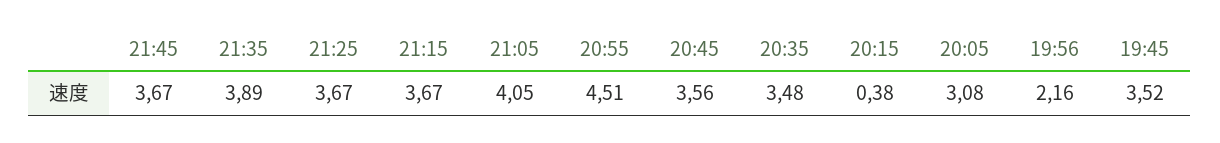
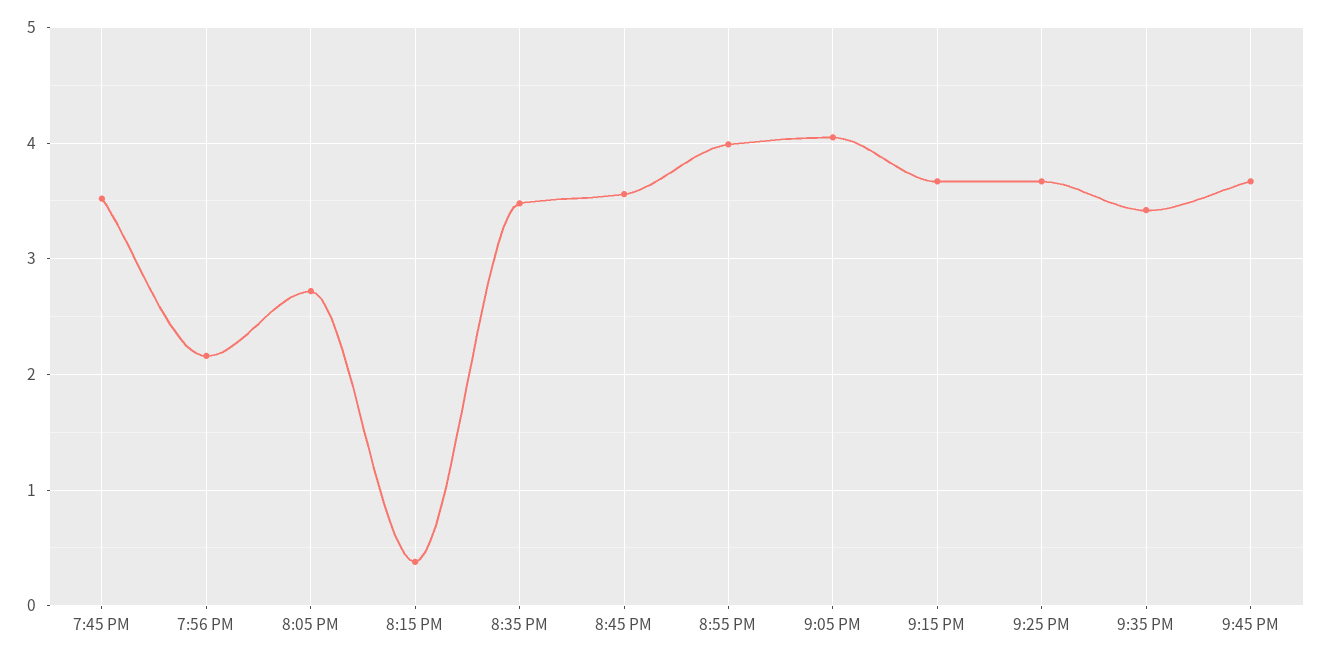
  {
    "21:45": 3.67,
-   "21:35": 3.89,
+   "21:35": 3.4,
    "21:25": 3.67,
    "21:15": 3.67,
    "21:05": 4.05,
-   "20:55": 4.51,
+   "20:55": 4,
    "20:45": 3.56,
    "20:35": 3.48,
    "20:15": 0.38,
-   "20:05": 3.08,
+   "20:05": 2.7,
    "19:56": 2.16,
    "19:45": 3.52
  }

